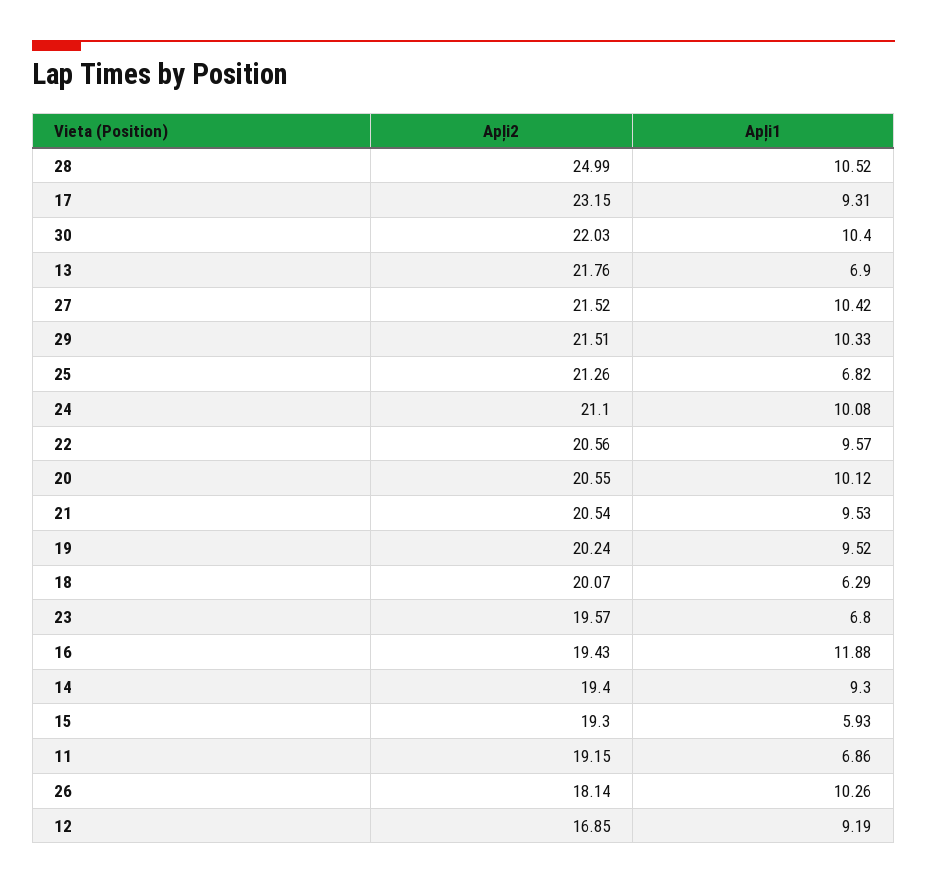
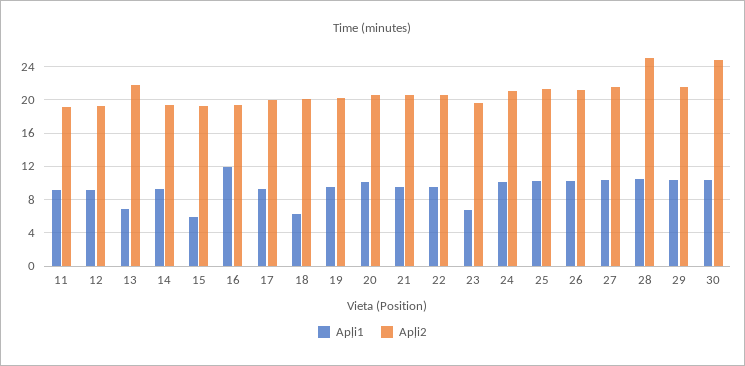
  {
    "Apļi2": {
      "28": 24.99,
-     "17": 23.15,
+     "17": 20,
-     "30": 22.03,
+     "30": 25,
      "13": 21.76,
      "27": 21.52,
      "29": 21.51,
      "25": 21.26,
      "24": 21.1,
      "22": 20.56,
      "20": 20.55,
      "21": 20.54,
      "19": 20.24,
      "18": 20.07,
      "23": 19.57,
      "16": 19.43,
      "14": 19.4,
      "15": 19.3,
      "11": 19.15,
-     "26": 18.14,
+     "26": 21,
-     "12": 16.85
+     "12": 19
    },
    "Apļi1": {
      "28": 10.52,
      "17": 9.31,
      "30": 10.4,
      "13": 6.9,
      "27": 10.42,
      "29": 10.33,
-     "25": 6.82,
+     "25": 10,
      "24": 10.08,
      "22": 9.57,
      "20": 10.12,
      "21": 9.53,
      "19": 9.52,
      "18": 6.29,
      "23": 6.8,
      "16": 11.88,
      "14": 9.3,
      "15": 5.93,
-     "11": 6.86,
+     "11": 9,
      "26": 10.26,
      "12": 9.19
    }
  }

